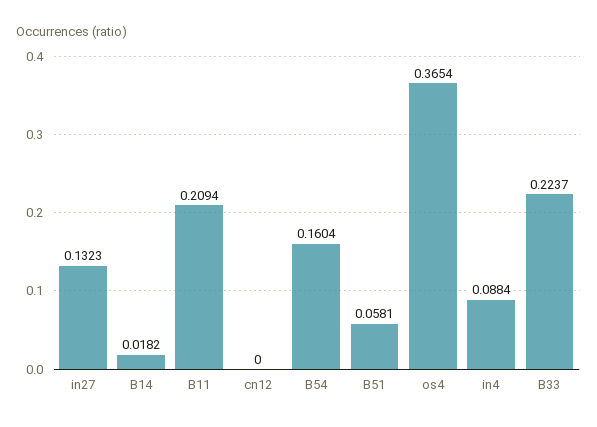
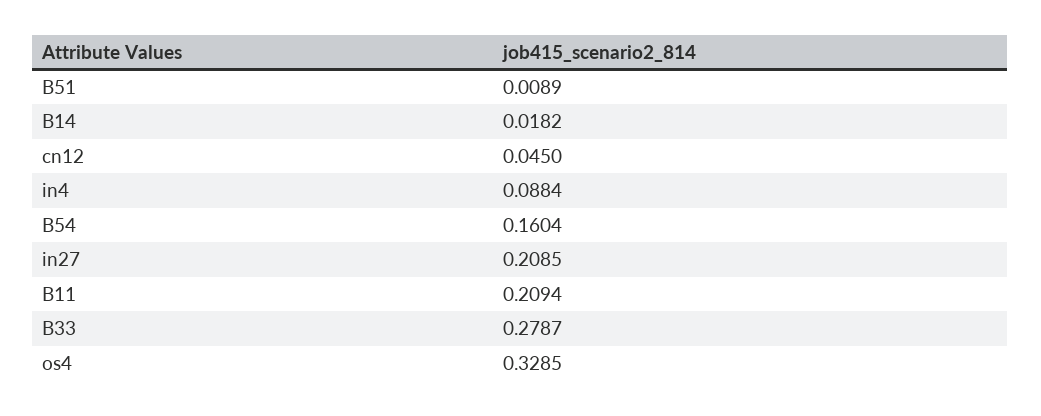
  {
-   "in27": 0.1323,
+   "in27": 0.2085,
    "B14": 0.0182,
    "B11": 0.2094,
-   "cn12": 0,
+   "cn12": 0.045,
    "B54": 0.1604,
-   "B51": 0.0581,
+   "B51": 0.0089,
-   "os4": 0.3654,
+   "os4": 0.3285,
    "in4": 0.0884,
-   "B33": 0.2237
+   "B33": 0.2787
  }

